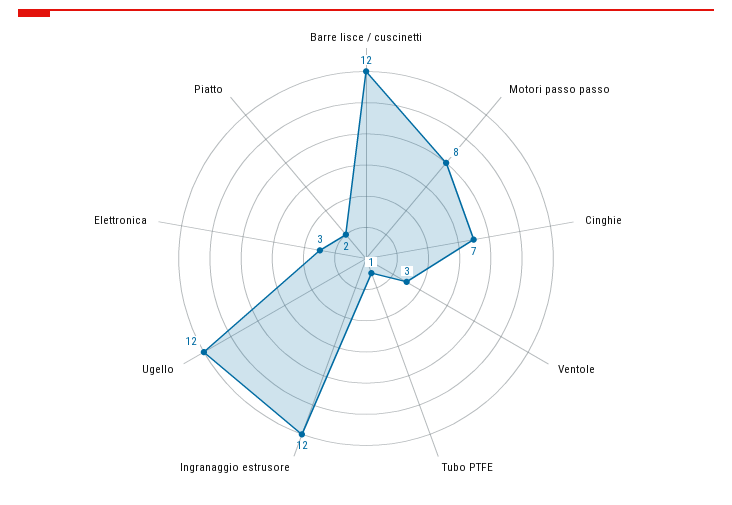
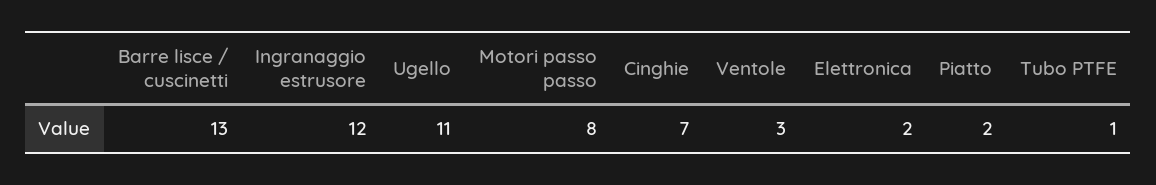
  {
-   "Barre lisce / cuscinetti": 12,
+   "Barre lisce / cuscinetti": 13,
    "Motori passo passo": 8,
    "Cinghie": 7,
    "Ventole": 3,
    "Tubo PTFE": 1,
    "Ingranaggio estrusore": 12,
-   "Ugello": 12,
+   "Ugello": 11,
-   "Elettronica": 3,
+   "Elettronica": 2,
    "Piatto": 2
  }

